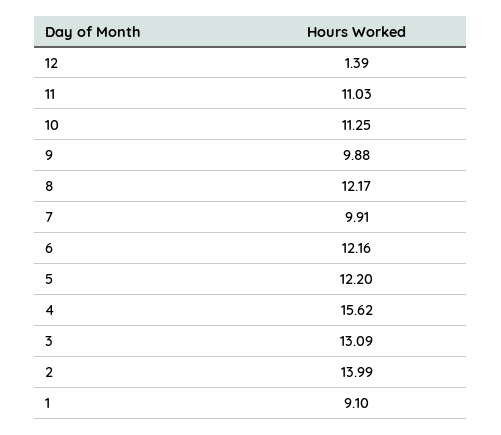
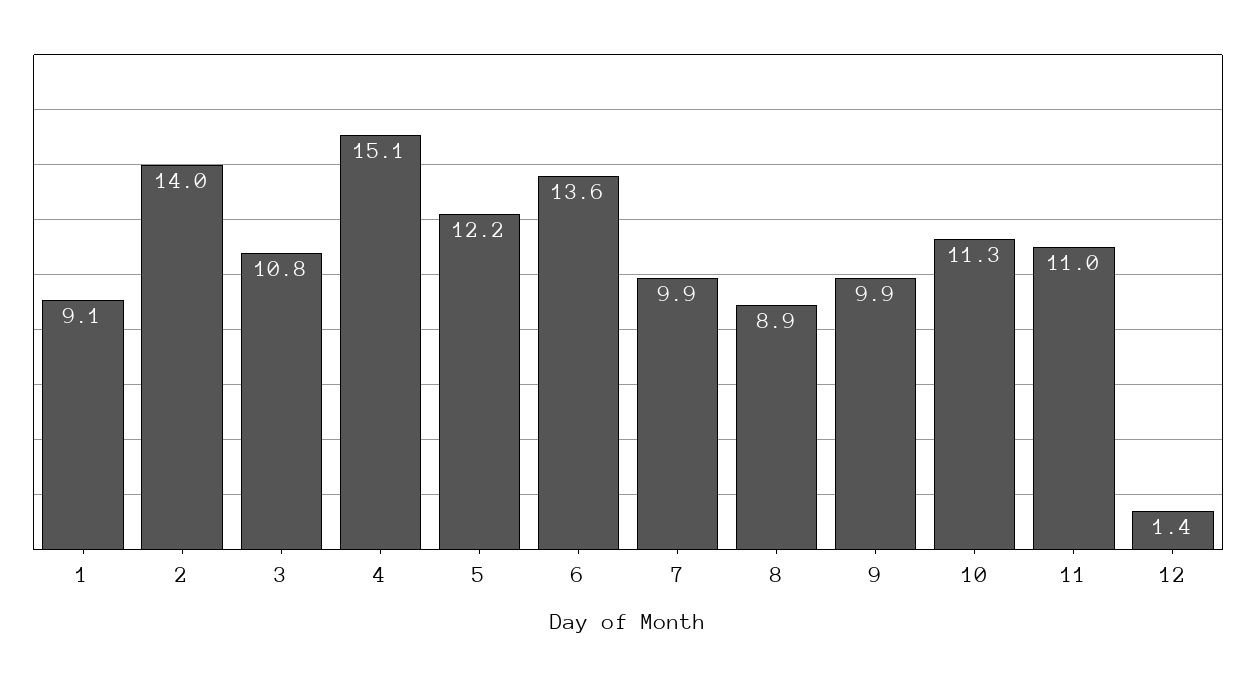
  {
    "12": 1.39,
    "11": 11.03,
    "10": 11.25,
    "9": 9.88,
-   "8": 12.17,
+   "8": 8.9,
    "7": 9.91,
-   "6": 12.16,
+   "6": 13.6,
    "5": 12.2,
-   "4": 15.62,
+   "4": 15.1,
-   "3": 13.09,
+   "3": 10.8,
    "2": 13.99,
    "1": 9.1
  }

